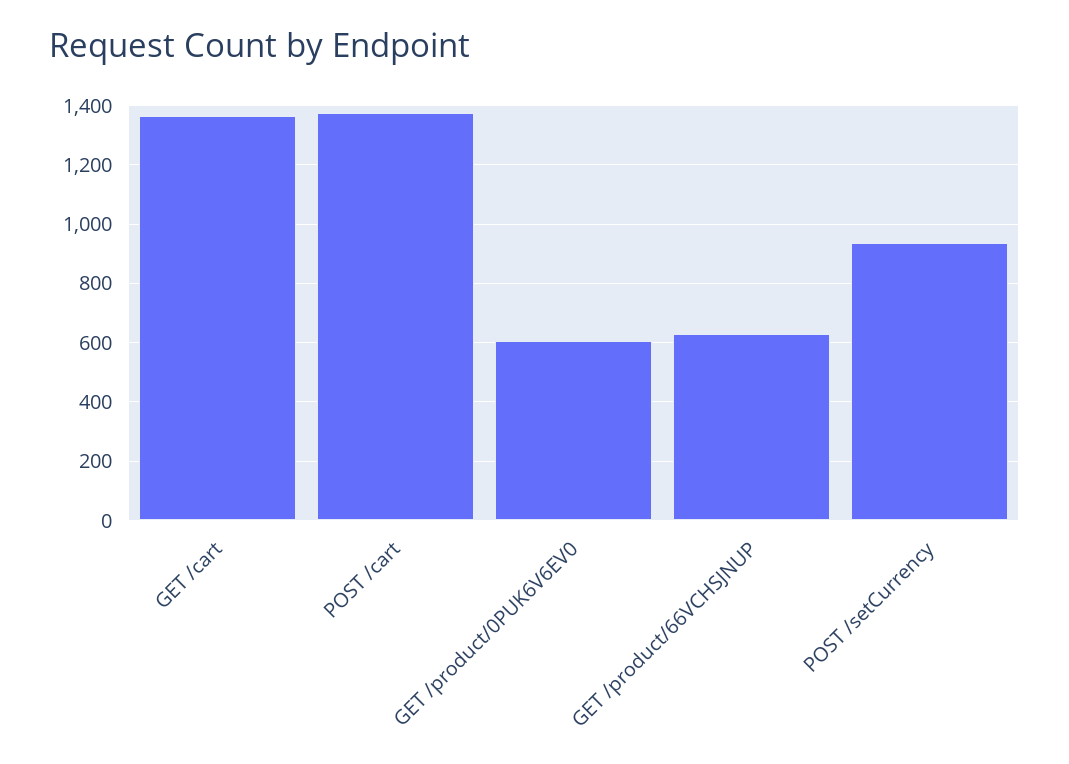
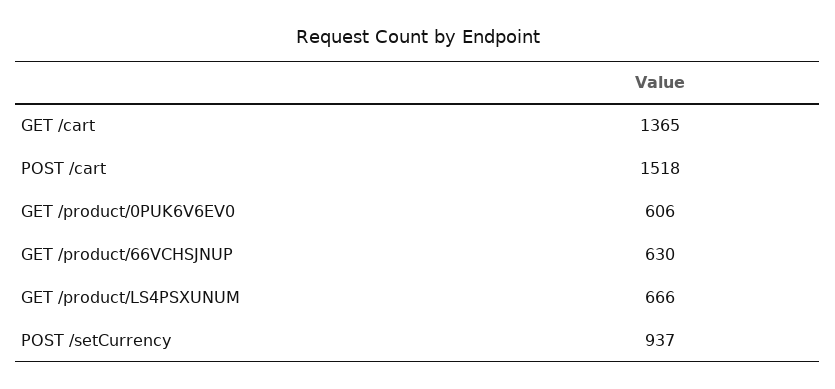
  {
    "GET /cart": 1365,
-   "POST /cart": 1375,
+   "POST /cart": 1518,
    "GET /product/0PUK6V6EV0": 606,
    "GET /product/66VCHSJNUP": 630,
-   "POST /setCurrency": 937
+   "POST /setCurrency": 937,
+   "GET /product/LS4PSXUNUM": 666
  }

